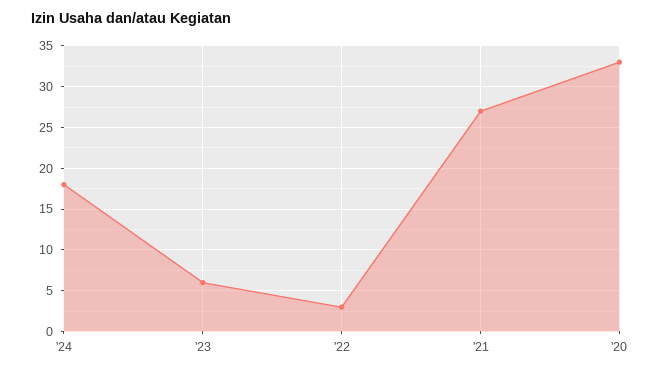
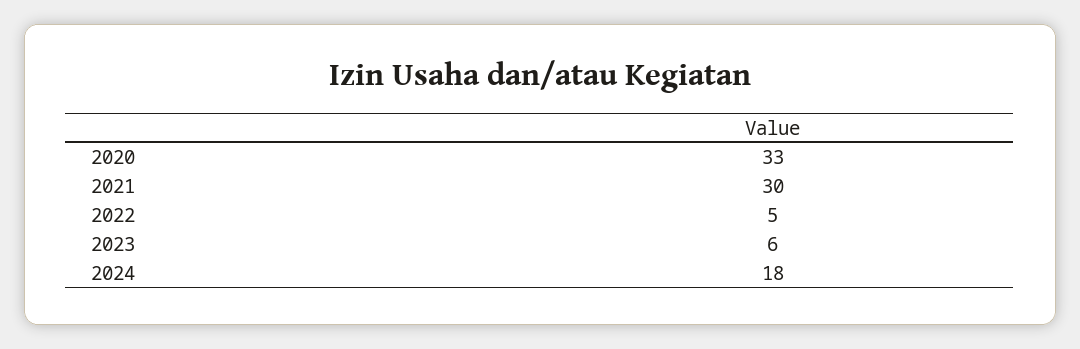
  {
    "'24": 18,
    "'23": 6,
-   "'22": 3,
+   "'22": 5,
-   "'21": 27,
+   "'21": 30,
    "'20": 33
  }

